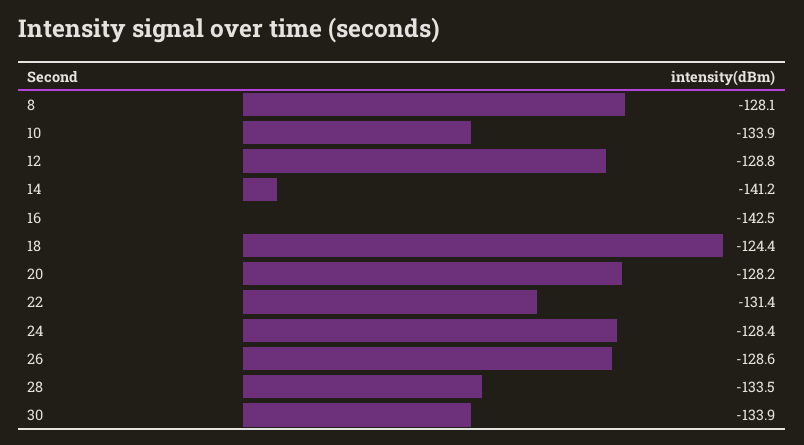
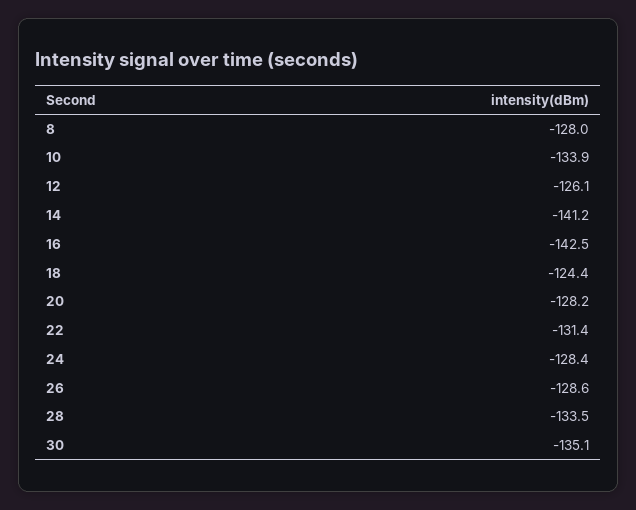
  {
-   "8": -128.1,
+   "8": -128,
    "10": -133.9,
-   "12": -128.8,
+   "12": -126.1,
    "14": -141.2,
    "16": -142.5,
    "18": -124.4,
    "20": -128.2,
    "22": -131.4,
    "24": -128.4,
    "26": -128.6,
    "28": -133.5,
-   "30": -133.9
+   "30": -135.1
  }

